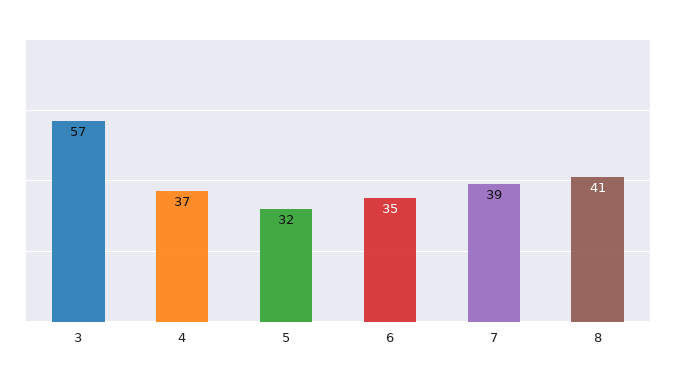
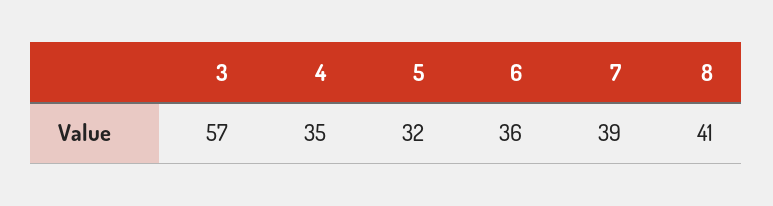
  {
    "3": 57,
-   "4": 37,
+   "4": 35,
    "5": 32,
-   "6": 35,
+   "6": 36,
    "7": 39,
    "8": 41
  }

